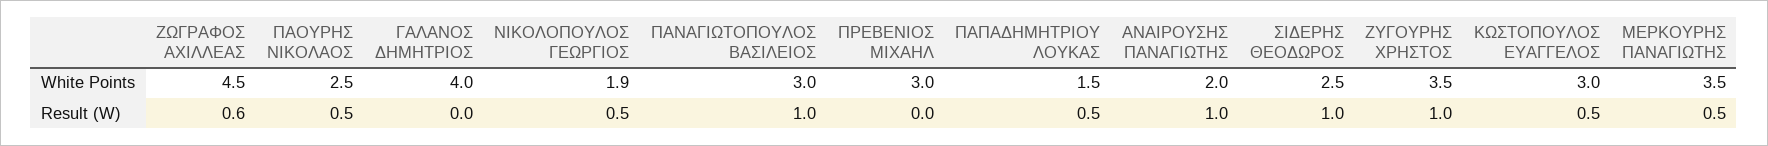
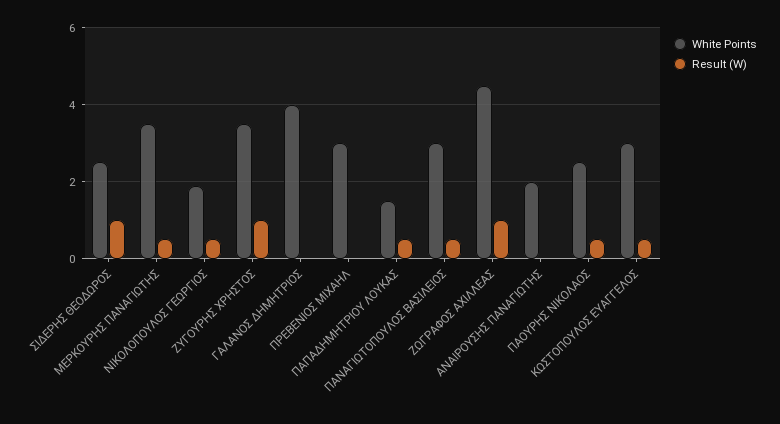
  {
    "White Points": {
      "ΖΩΓΡΑΦΟΣ ΑΧΙΛΛΕΑΣ": 4.5,
      "ΠΑΟΥΡΗΣ ΝΙΚΟΛΑΟΣ": 2.5,
      "ΓΑΛΑΝΟΣ ΔΗΜΗΤΡΙΟΣ": 4,
      "ΝΙΚΟΛΟΠΟΥΛΟΣ ΓΕΩΡΓΙΟΣ": 1.9,
      "ΠΑΝΑΓΙΩΤΟΠΟΥΛΟΣ ΒΑΣΙΛΕΙΟΣ": 3,
      "ΠΡΕΒΕΝΙΟΣ ΜΙΧΑΗΛ": 3,
      "ΠΑΠΑΔΗΜΗΤΡΙΟΥ ΛΟΥΚΑΣ": 1.5,
      "ΑΝΑΙΡΟΥΣΗΣ ΠΑΝΑΓΙΩΤΗΣ": 2,
      "ΣΙΔΕΡΗΣ ΘΕΟΔΩΡΟΣ": 2.5,
      "ΖΥΓΟΥΡΗΣ ΧΡΗΣΤΟΣ": 3.5,
      "ΚΩΣΤΟΠΟΥΛΟΣ ΕΥΑΓΓΕΛΟΣ": 3,
      "ΜΕΡΚΟΥΡΗΣ ΠΑΝΑΓΙΩΤΗΣ": 3.5
    },
    "Result (W)": {
-     "ΖΩΓΡΑΦΟΣ ΑΧΙΛΛΕΑΣ": 0.6,
+     "ΖΩΓΡΑΦΟΣ ΑΧΙΛΛΕΑΣ": 1,
      "ΠΑΟΥΡΗΣ ΝΙΚΟΛΑΟΣ": 0.5,
      "ΓΑΛΑΝΟΣ ΔΗΜΗΤΡΙΟΣ": 0,
      "ΝΙΚΟΛΟΠΟΥΛΟΣ ΓΕΩΡΓΙΟΣ": 0.5,
-     "ΠΑΝΑΓΙΩΤΟΠΟΥΛΟΣ ΒΑΣΙΛΕΙΟΣ": 1,
+     "ΠΑΝΑΓΙΩΤΟΠΟΥΛΟΣ ΒΑΣΙΛΕΙΟΣ": 0.5,
      "ΠΡΕΒΕΝΙΟΣ ΜΙΧΑΗΛ": 0,
      "ΠΑΠΑΔΗΜΗΤΡΙΟΥ ΛΟΥΚΑΣ": 0.5,
-     "ΑΝΑΙΡΟΥΣΗΣ ΠΑΝΑΓΙΩΤΗΣ": 1,
+     "ΑΝΑΙΡΟΥΣΗΣ ΠΑΝΑΓΙΩΤΗΣ": 0,
      "ΣΙΔΕΡΗΣ ΘΕΟΔΩΡΟΣ": 1,
      "ΖΥΓΟΥΡΗΣ ΧΡΗΣΤΟΣ": 1,
      "ΚΩΣΤΟΠΟΥΛΟΣ ΕΥΑΓΓΕΛΟΣ": 0.5,
      "ΜΕΡΚΟΥΡΗΣ ΠΑΝΑΓΙΩΤΗΣ": 0.5
    }
  }

